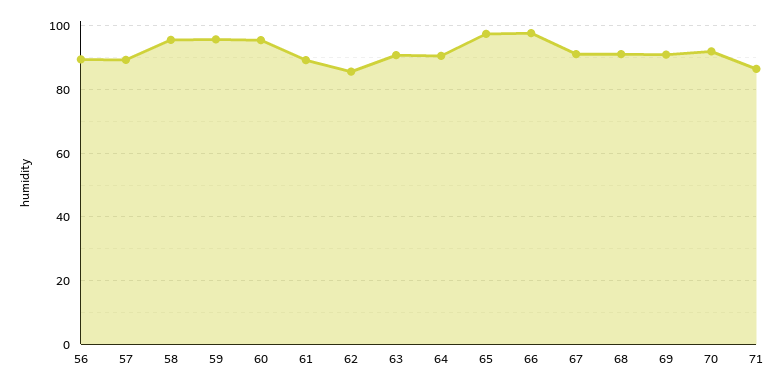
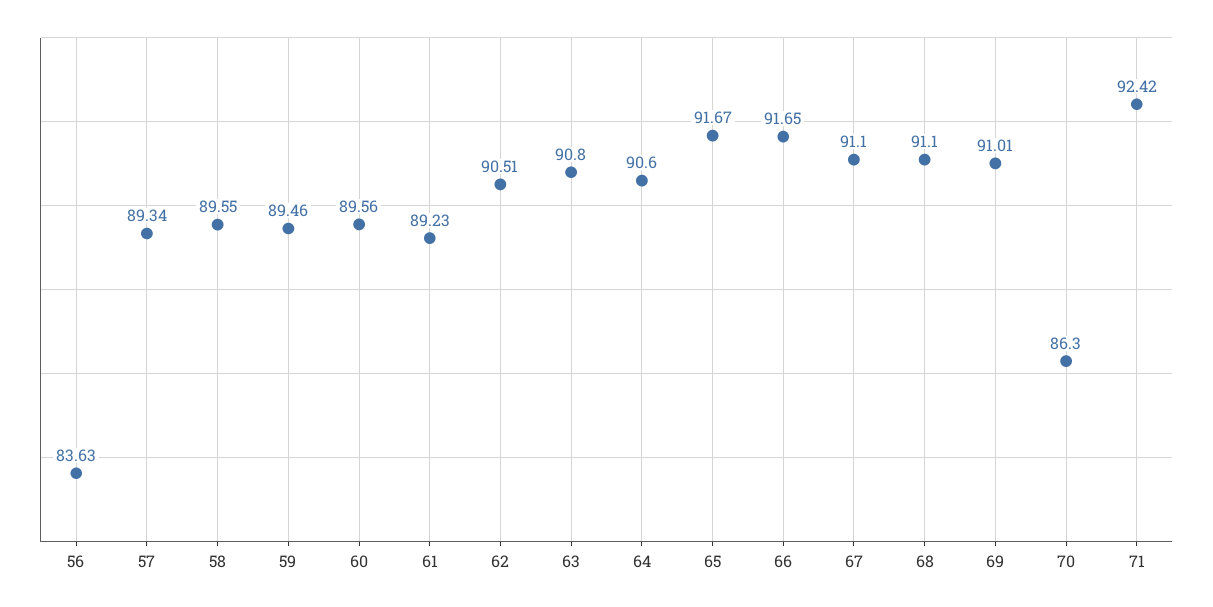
  {
-   "56": 90,
+   "56": 83.63,
    "57": 89.34,
-   "58": 96,
+   "58": 89.55,
-   "59": 96,
+   "59": 89.46,
-   "60": 96,
+   "60": 89.56,
    "61": 89.23,
-   "62": 86,
+   "62": 90.51,
    "63": 90.8,
    "64": 90.6,
-   "65": 98,
+   "65": 91.67,
-   "66": 98,
+   "66": 91.65,
    "67": 91.1,
    "68": 91.1,
    "69": 91.01,
-   "70": 92,
+   "70": 86.3,
-   "71": 86
+   "71": 92.42
  }

